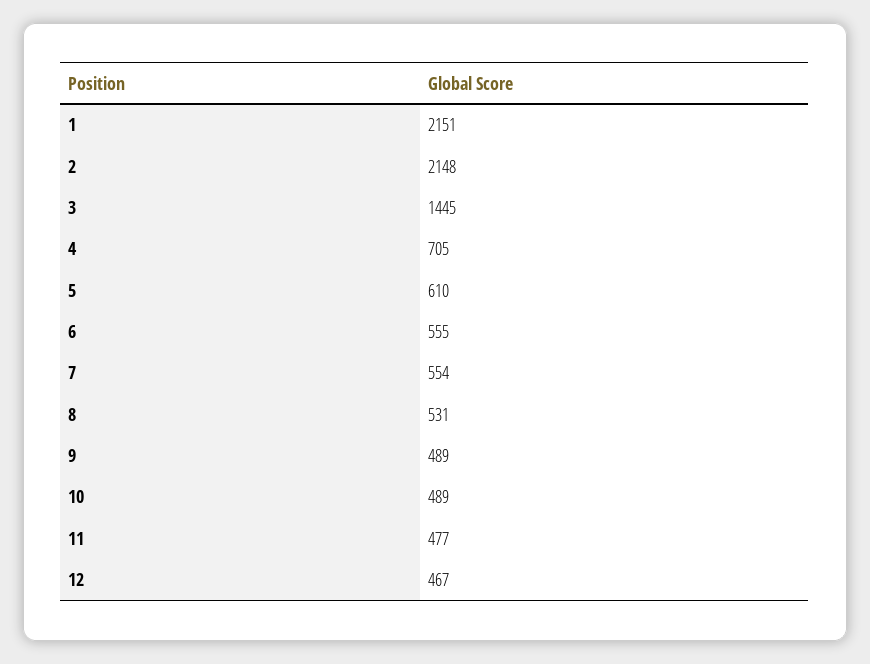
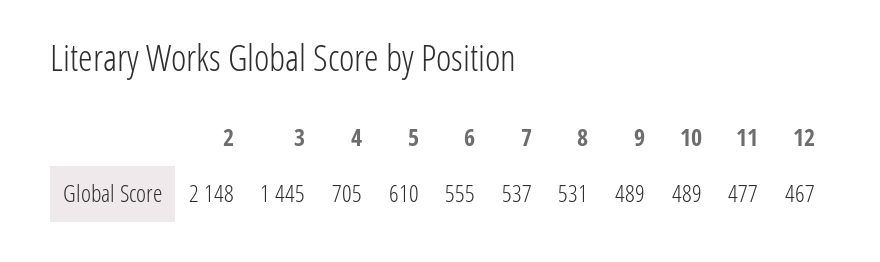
  {
-   "1": 2151,
    "2": 2148,
    "3": 1445,
    "4": 705,
    "5": 610,
    "6": 555,
-   "7": 554,
+   "7": 537,
    "8": 531,
    "9": 489,
    "10": 489,
    "11": 477,
    "12": 467
  }

